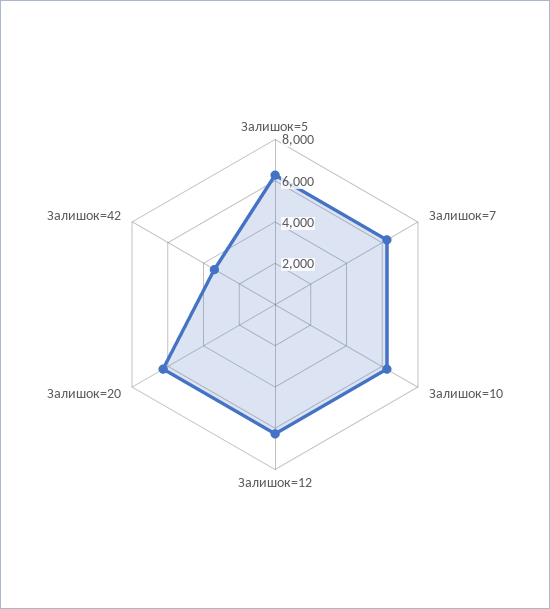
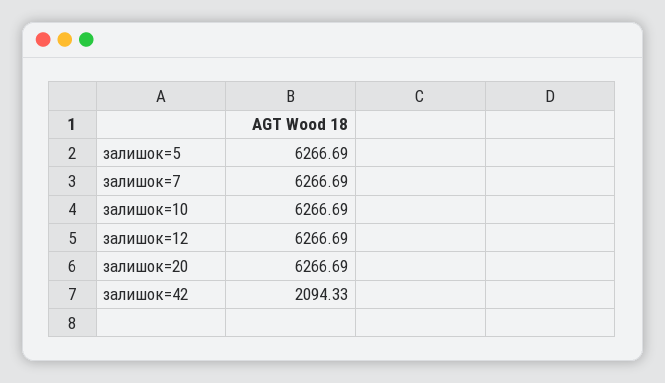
  {
    "Залишок=5": 6266.69,
    "Залишок=7": 6266.69,
    "Залишок=10": 6266.69,
    "Залишок=12": 6266.69,
    "Залишок=20": 6266.69,
-   "Залишок=42": 3500
+   "Залишок=42": 2094.33
  }

